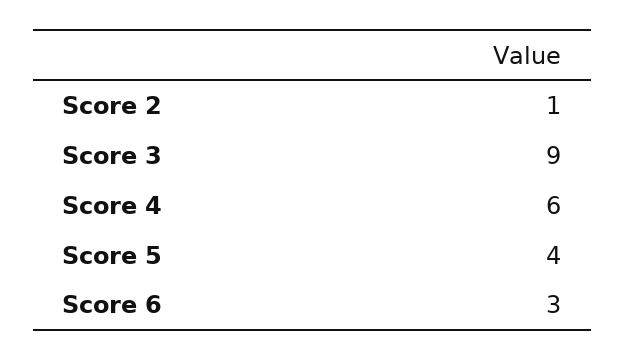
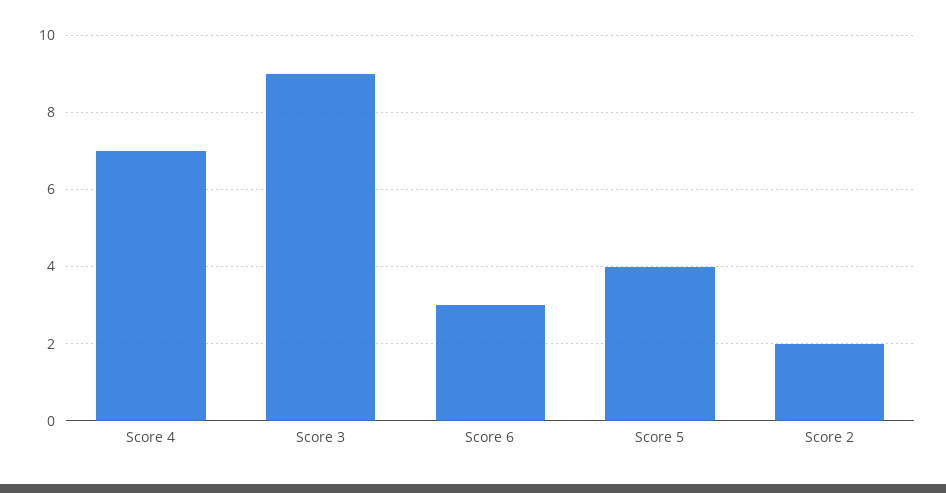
  {
-   "Score 2": 1,
+   "Score 2": 2,
    "Score 3": 9,
-   "Score 4": 6,
+   "Score 4": 7,
    "Score 5": 4,
    "Score 6": 3
  }

